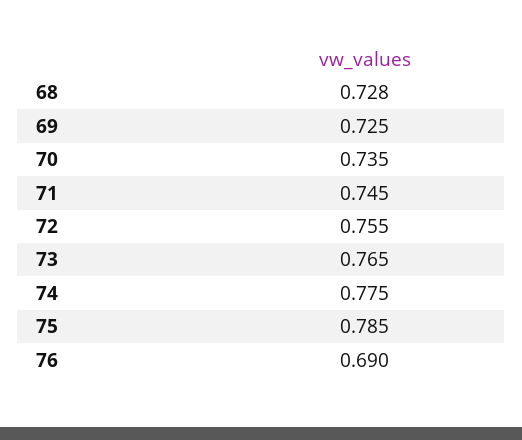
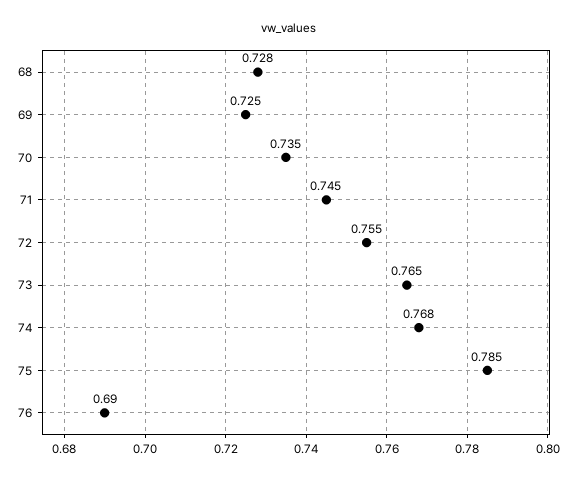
  {
    "68": 0.728,
    "69": 0.725,
    "70": 0.735,
    "71": 0.745,
    "72": 0.755,
    "73": 0.765,
-   "74": 0.775,
+   "74": 0.768,
    "75": 0.785,
    "76": 0.69
  }

